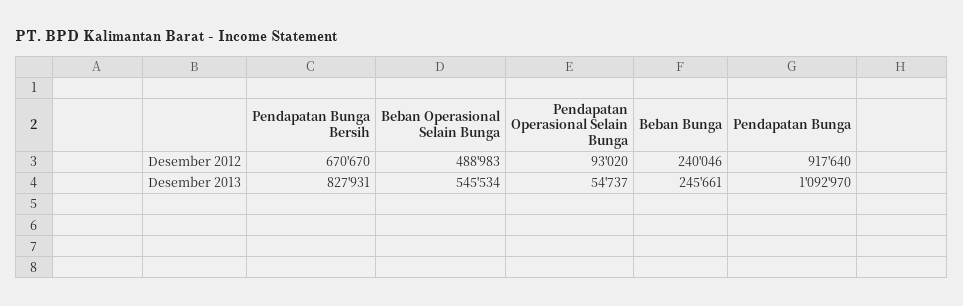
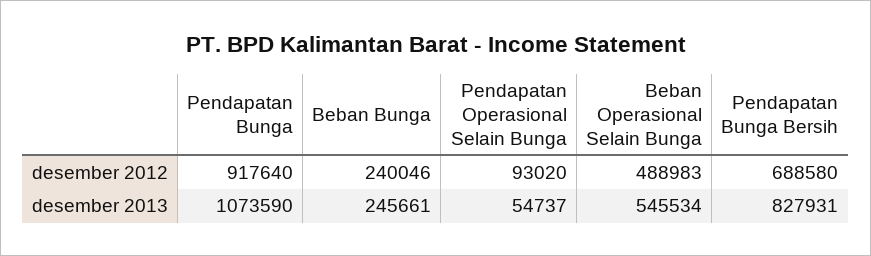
  {
    "Pendapatan Bunga Bersih": {
-     "Desember 2012": 670670,
+     "Desember 2012": 688580,
      "Desember 2013": 827931
    },
    "Beban Operasional Selain Bunga": {
      "Desember 2012": 488983,
      "Desember 2013": 545534
    },
    "Pendapatan Operasional Selain Bunga": {
      "Desember 2012": 93020,
      "Desember 2013": 54737
    },
    "Beban Bunga": {
      "Desember 2012": 240046,
      "Desember 2013": 245661
    },
    "Pendapatan Bunga": {
      "Desember 2012": 917640,
-     "Desember 2013": 1092970
+     "Desember 2013": 1073590
    }
  }

